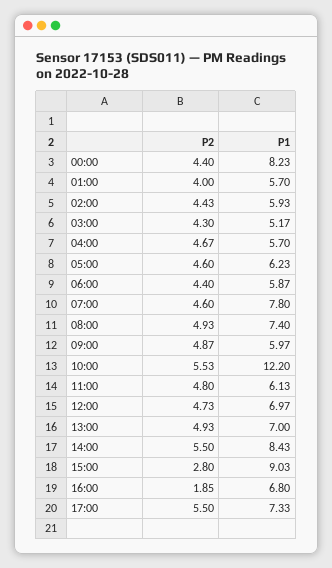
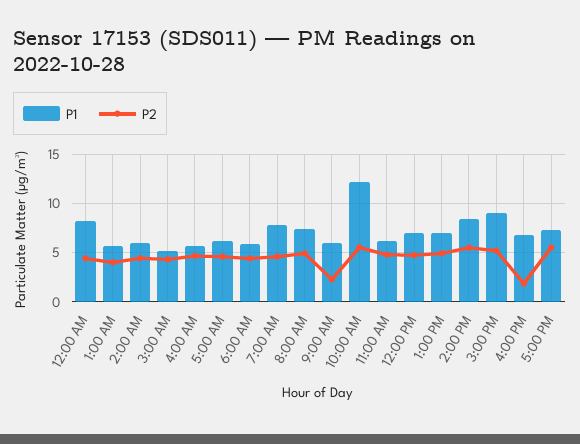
  {
    "P2": {
      "00:00": 4.4,
      "01:00": 4,
      "02:00": 4.43,
      "03:00": 4.3,
      "04:00": 4.67,
      "05:00": 4.6,
      "06:00": 4.4,
      "07:00": 4.6,
      "08:00": 4.93,
-     "09:00": 4.87,
+     "09:00": 2,
      "10:00": 5.53,
      "11:00": 4.8,
      "12:00": 4.73,
      "13:00": 4.93,
      "14:00": 5.5,
-     "15:00": 2.8,
+     "15:00": 5,
      "16:00": 1.85,
      "17:00": 5.5
    },
    "P1": {
      "00:00": 8.23,
      "01:00": 5.7,
      "02:00": 5.93,
      "03:00": 5.17,
      "04:00": 5.7,
      "05:00": 6.23,
      "06:00": 5.87,
      "07:00": 7.8,
      "08:00": 7.4,
      "09:00": 5.97,
      "10:00": 12.2,
      "11:00": 6.13,
      "12:00": 6.97,
      "13:00": 7,
      "14:00": 8.43,
      "15:00": 9.03,
      "16:00": 6.8,
      "17:00": 7.33
    }
  }

